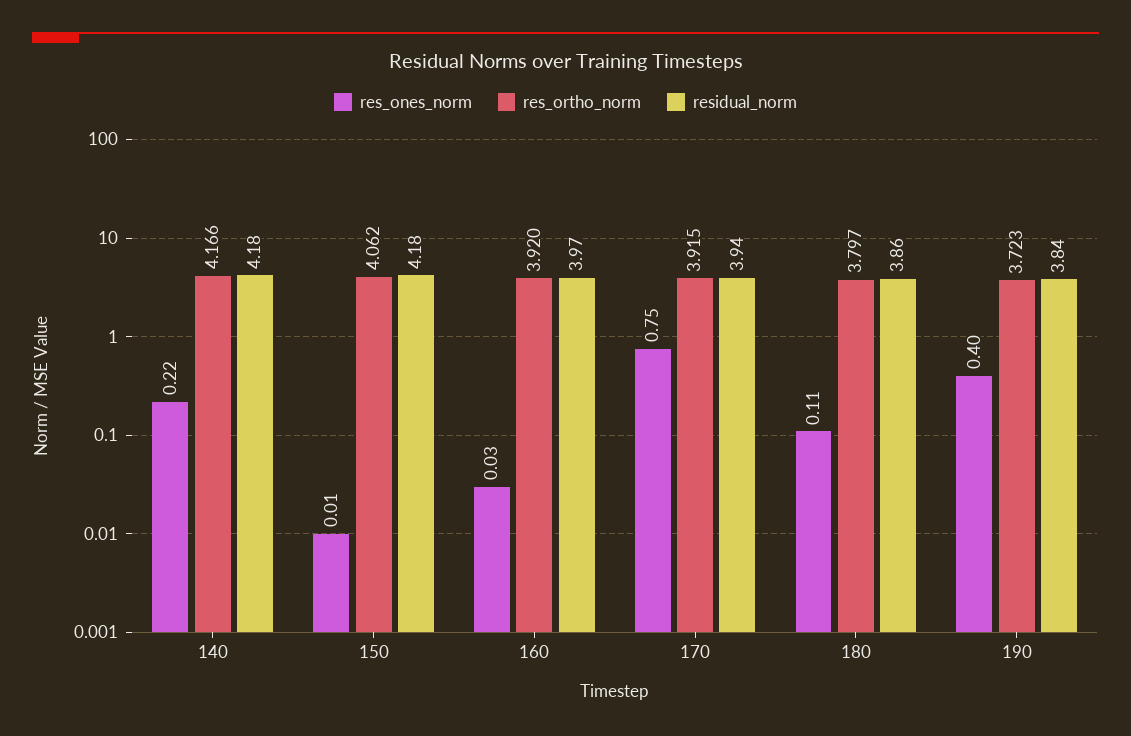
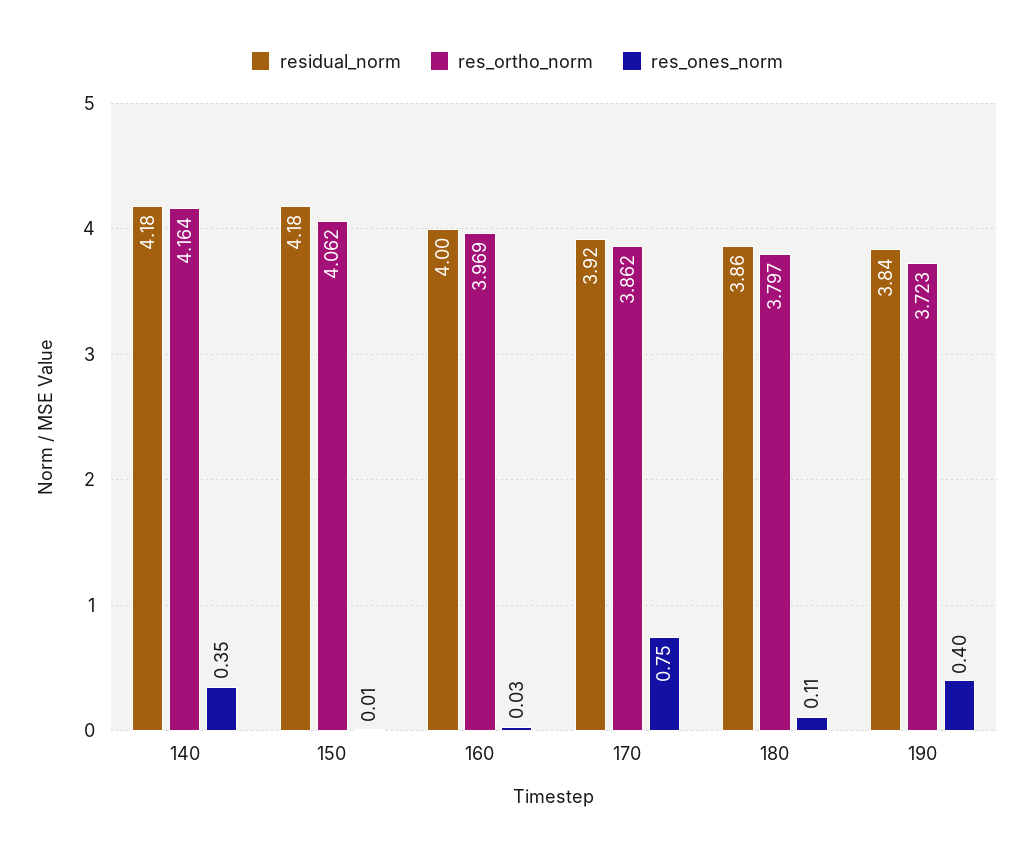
  {
    "res_ones_norm": {
-     "140": 0.22,
+     "140": 0.35,
      "150": 0.01,
      "160": 0.03,
      "170": 0.75,
      "180": 0.11,
      "190": 0.4
    },
    "res_ortho_norm": {
-     "140": 4.166,
+     "140": 4.164,
      "150": 4.062,
-     "160": 3.92,
+     "160": 3.969,
-     "170": 3.915,
+     "170": 3.862,
      "180": 3.797,
      "190": 3.723
    },
    "residual_norm": {
      "140": 4.18,
      "150": 4.18,
-     "160": 3.97,
+     "160": 4,
-     "170": 3.94,
+     "170": 3.92,
      "180": 3.86,
      "190": 3.84
    }
  }

